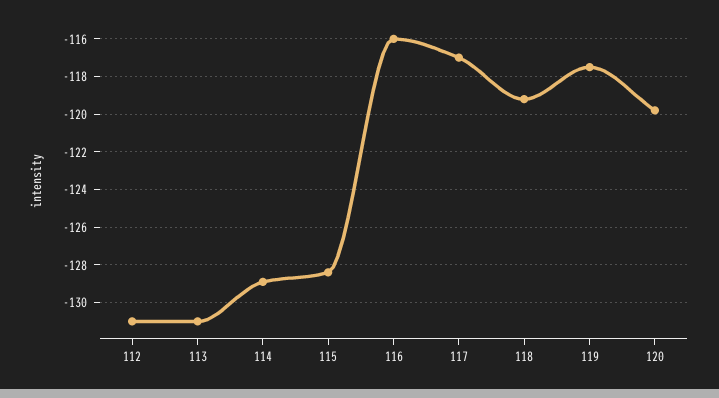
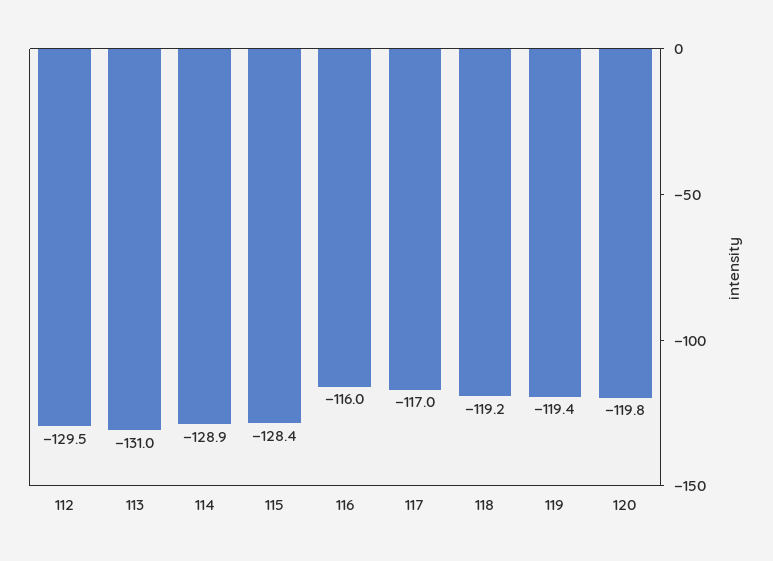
  {
-   "112": -131,
+   "112": -129.5,
    "113": -131,
    "114": -128.9,
    "115": -128.4,
    "116": -116,
    "117": -117,
    "118": -119.2,
-   "119": -117.5,
+   "119": -119.4,
    "120": -119.8
  }

